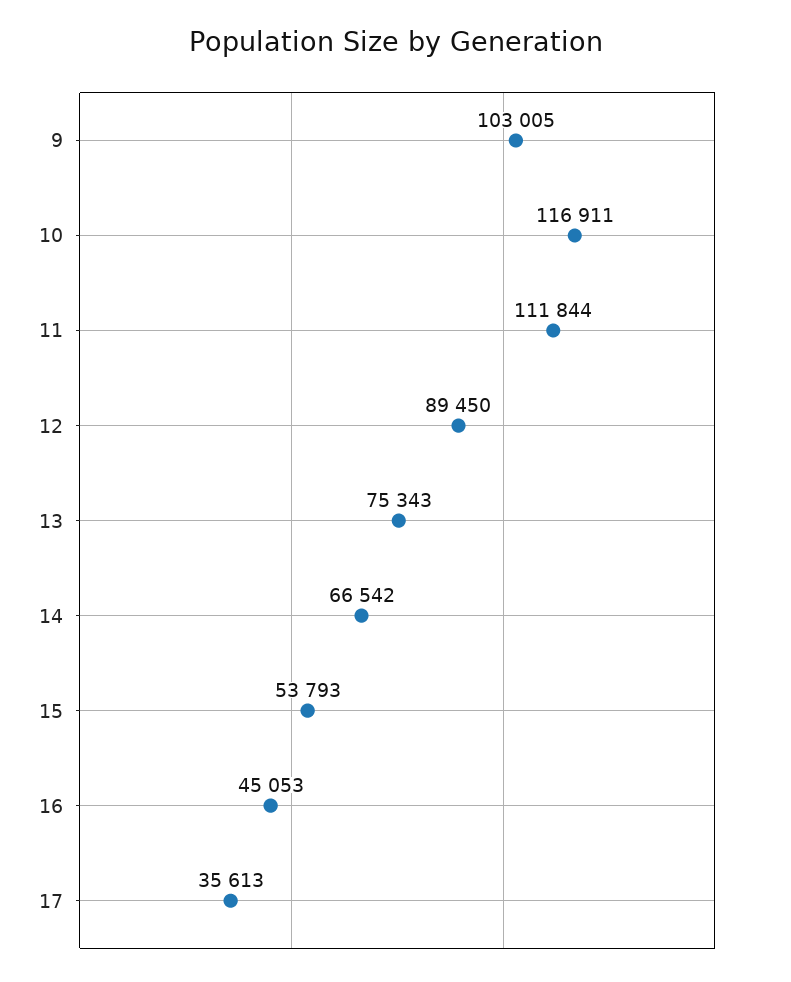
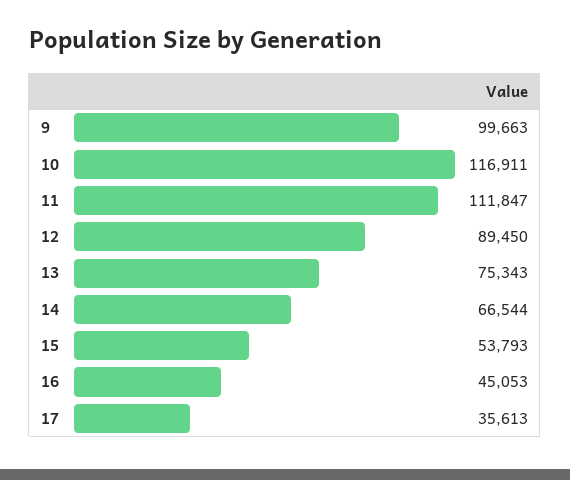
  {
-   "9": 103005,
+   "9": 99663,
    "10": 116911,
-   "11": 111844,
+   "11": 111847,
    "12": 89450,
    "13": 75343,
-   "14": 66542,
+   "14": 66544,
    "15": 53793,
    "16": 45053,
    "17": 35613
  }

